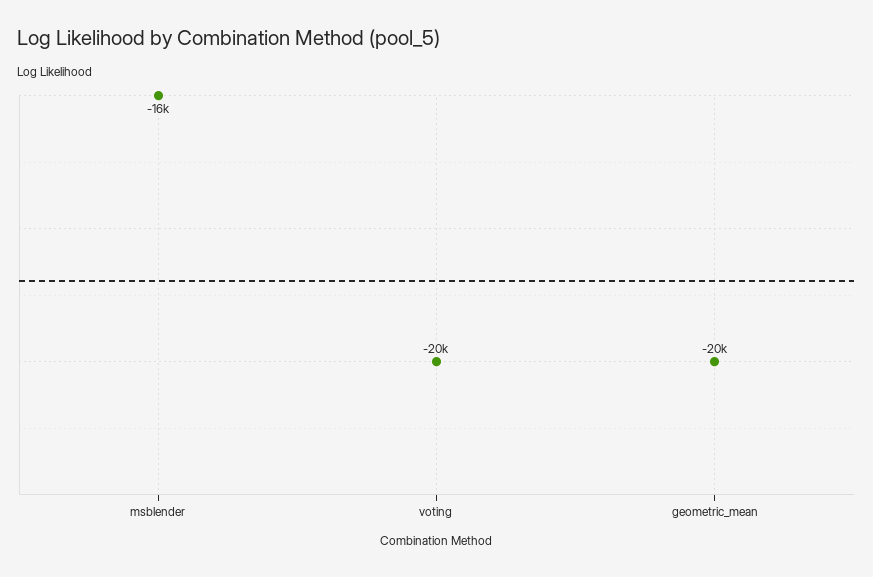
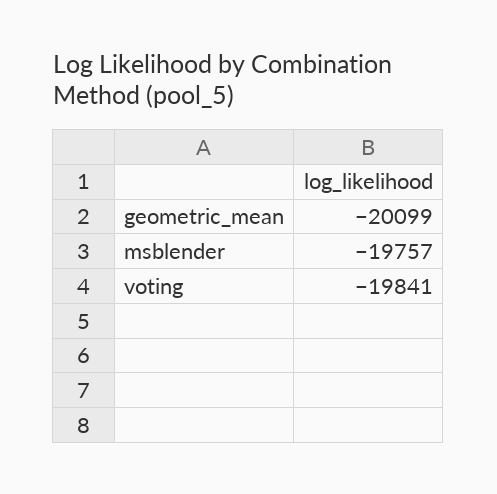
  {
-   "msblender": -16000,
+   "msblender": -19757,
    "voting": -19841,
    "geometric_mean": -20099
  }

